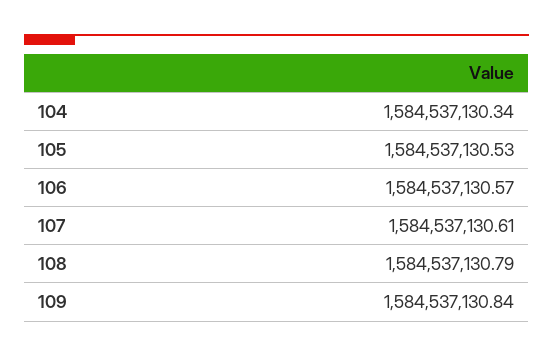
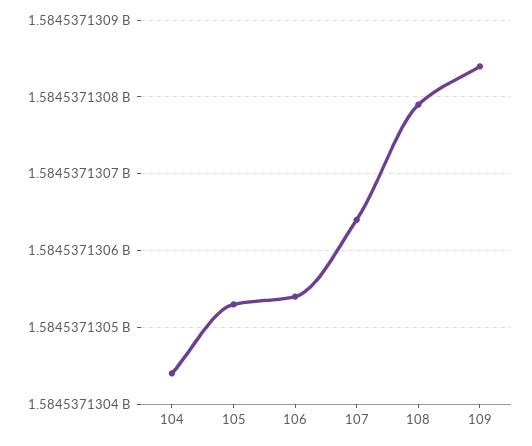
  {
-   "104": 1584537130.34,
+   "104": 1584537130.44,
    "105": 1584537130.53,
-   "106": 1584537130.57,
+   "106": 1584537130.54,
-   "107": 1584537130.61,
+   "107": 1584537130.64,
    "108": 1584537130.79,
    "109": 1584537130.84
  }

